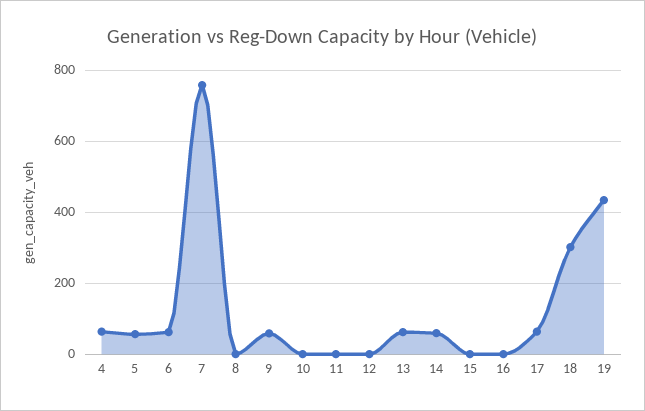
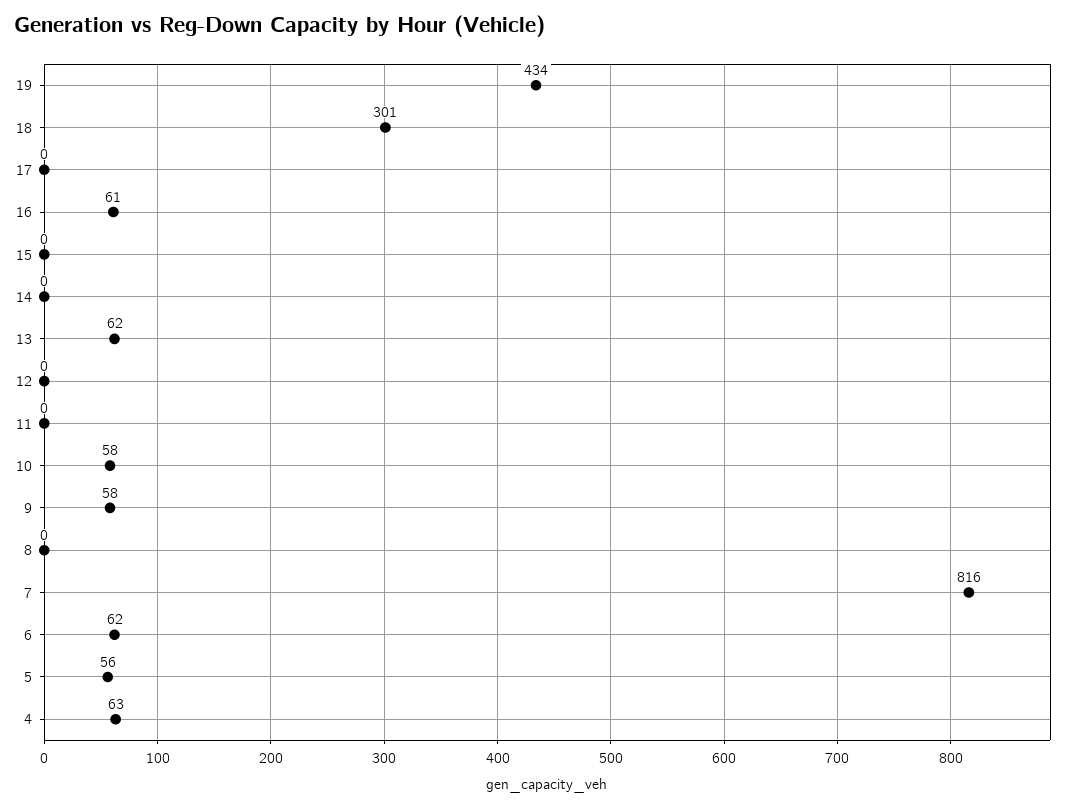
  {
    "4": 63,
    "5": 56,
    "6": 62,
-   "7": 760,
+   "7": 816,
    "8": 0,
    "9": 58,
-   "10": 0,
+   "10": 58,
    "11": 0,
    "12": 0,
    "13": 62,
-   "14": 60,
+   "14": 0,
    "15": 0,
-   "16": 0,
+   "16": 61,
-   "17": 60,
+   "17": 0,
    "18": 301,
    "19": 434
  }

